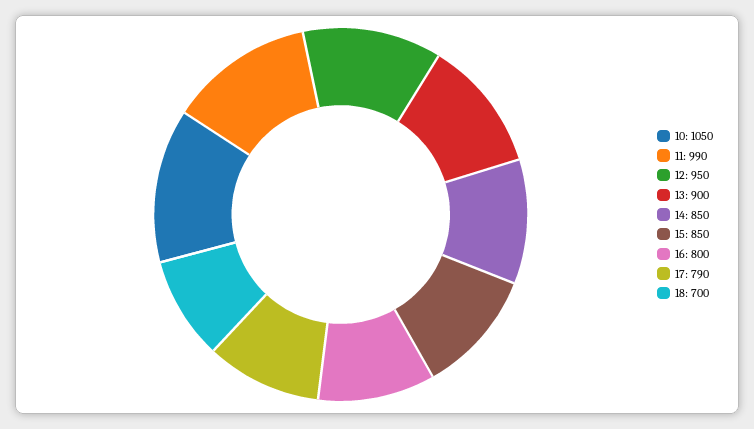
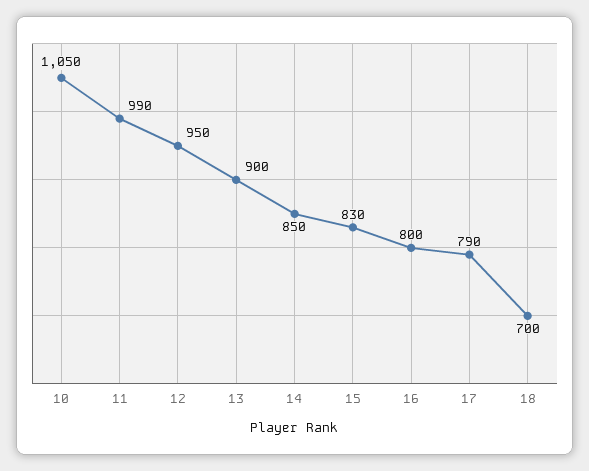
  {
    "10": 1050,
    "11": 990,
    "12": 950,
    "13": 900,
    "14": 850,
-   "15": 850,
+   "15": 830,
    "16": 800,
    "17": 790,
    "18": 700
  }

